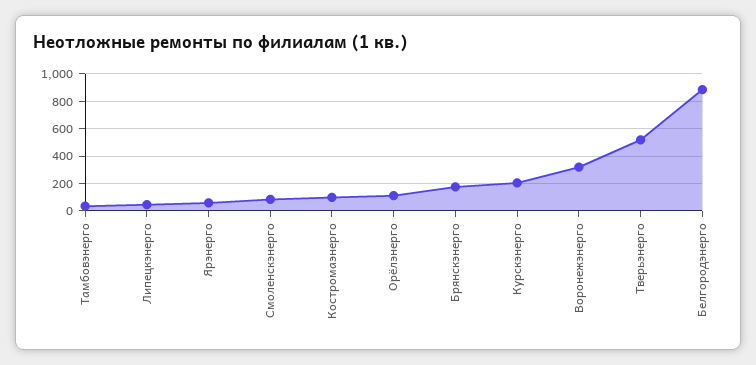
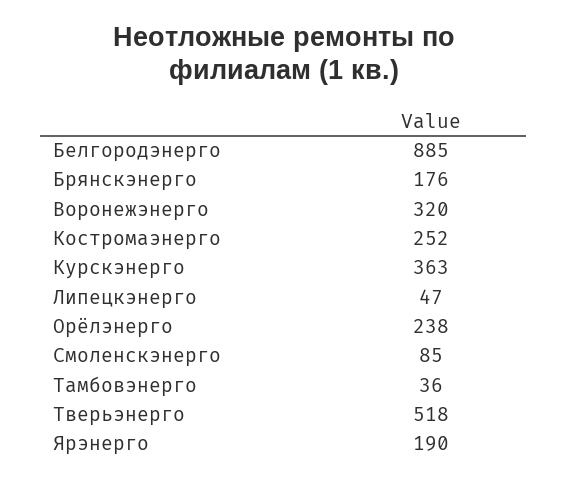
  {
    "Тамбовэнерго": 36,
    "Липецкэнерго": 47,
-   "Ярэнерго": 50,
+   "Ярэнерго": 190,
    "Смоленскэнерго": 85,
-   "Костромаэнерго": 100,
+   "Костромаэнерго": 252,
-   "Орёлэнерго": 100,
+   "Орёлэнерго": 238,
    "Брянскэнерго": 176,
-   "Курскэнерго": 200,
+   "Курскэнерго": 363,
    "Воронежэнерго": 320,
    "Тверьэнерго": 518,
    "Белгородэнерго": 885
  }

